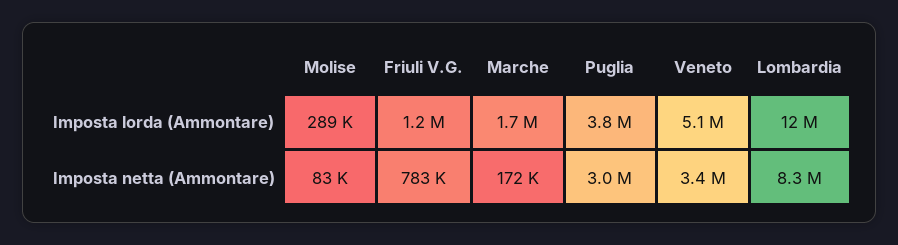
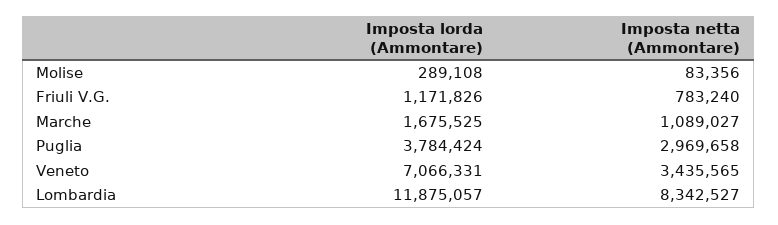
  {
    "Molise": {
      "Imposta lorda (Ammontare)": 289108,
      "Imposta netta (Ammontare)": 83356
    },
    "Friuli V.G.": {
      "Imposta lorda (Ammontare)": 1171826,
      "Imposta netta (Ammontare)": 783240
    },
    "Marche": {
      "Imposta lorda (Ammontare)": 1675525,
-     "Imposta netta (Ammontare)": 172000
+     "Imposta netta (Ammontare)": 1089027
    },
    "Puglia": {
      "Imposta lorda (Ammontare)": 3784424,
      "Imposta netta (Ammontare)": 2969658
    },
    "Veneto": {
-     "Imposta lorda (Ammontare)": 5100000,
+     "Imposta lorda (Ammontare)": 7066331,
      "Imposta netta (Ammontare)": 3435565
    },
    "Lombardia": {
      "Imposta lorda (Ammontare)": 11875057,
      "Imposta netta (Ammontare)": 8342527
    }
  }

